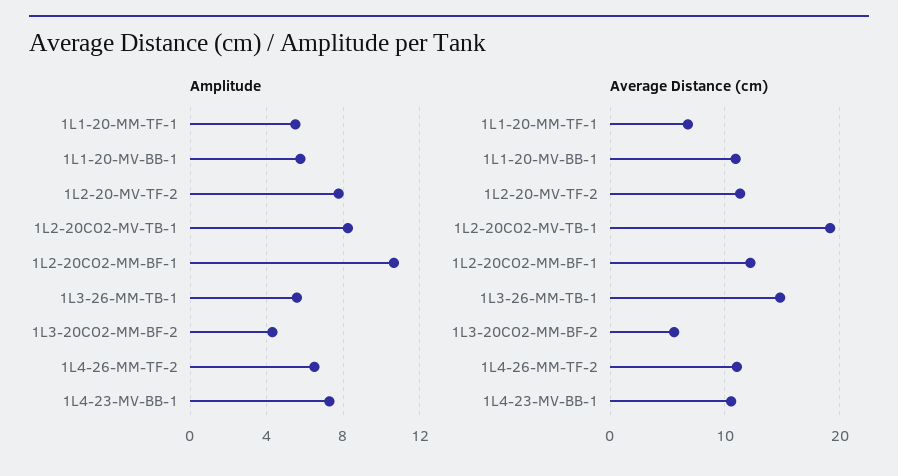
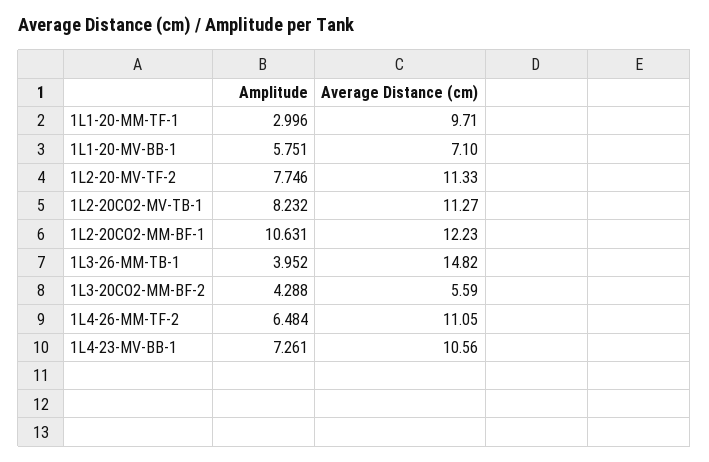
  {
    "Amplitude": {
-     "1L1-20-MM-TF-1": 5.5,
+     "1L1-20-MM-TF-1": 2.996,
      "1L1-20-MV-BB-1": 5.751,
      "1L2-20-MV-TF-2": 7.746,
      "1L2-20CO2-MV-TB-1": 8.232,
      "1L2-20CO2-MM-BF-1": 10.631,
-     "1L3-26-MM-TB-1": 5.5,
+     "1L3-26-MM-TB-1": 3.952,
      "1L3-20CO2-MM-BF-2": 4.288,
      "1L4-26-MM-TF-2": 6.484,
      "1L4-23-MV-BB-1": 7.261
    },
    "Average Distance (cm)": {
-     "1L1-20-MM-TF-1": 7,
+     "1L1-20-MM-TF-1": 9.71,
-     "1L1-20-MV-BB-1": 11,
+     "1L1-20-MV-BB-1": 7.1,
      "1L2-20-MV-TF-2": 11.33,
-     "1L2-20CO2-MV-TB-1": 19,
+     "1L2-20CO2-MV-TB-1": 11.27,
      "1L2-20CO2-MM-BF-1": 12.23,
      "1L3-26-MM-TB-1": 14.82,
      "1L3-20CO2-MM-BF-2": 5.59,
      "1L4-26-MM-TF-2": 11.05,
      "1L4-23-MV-BB-1": 10.56
    }
  }

